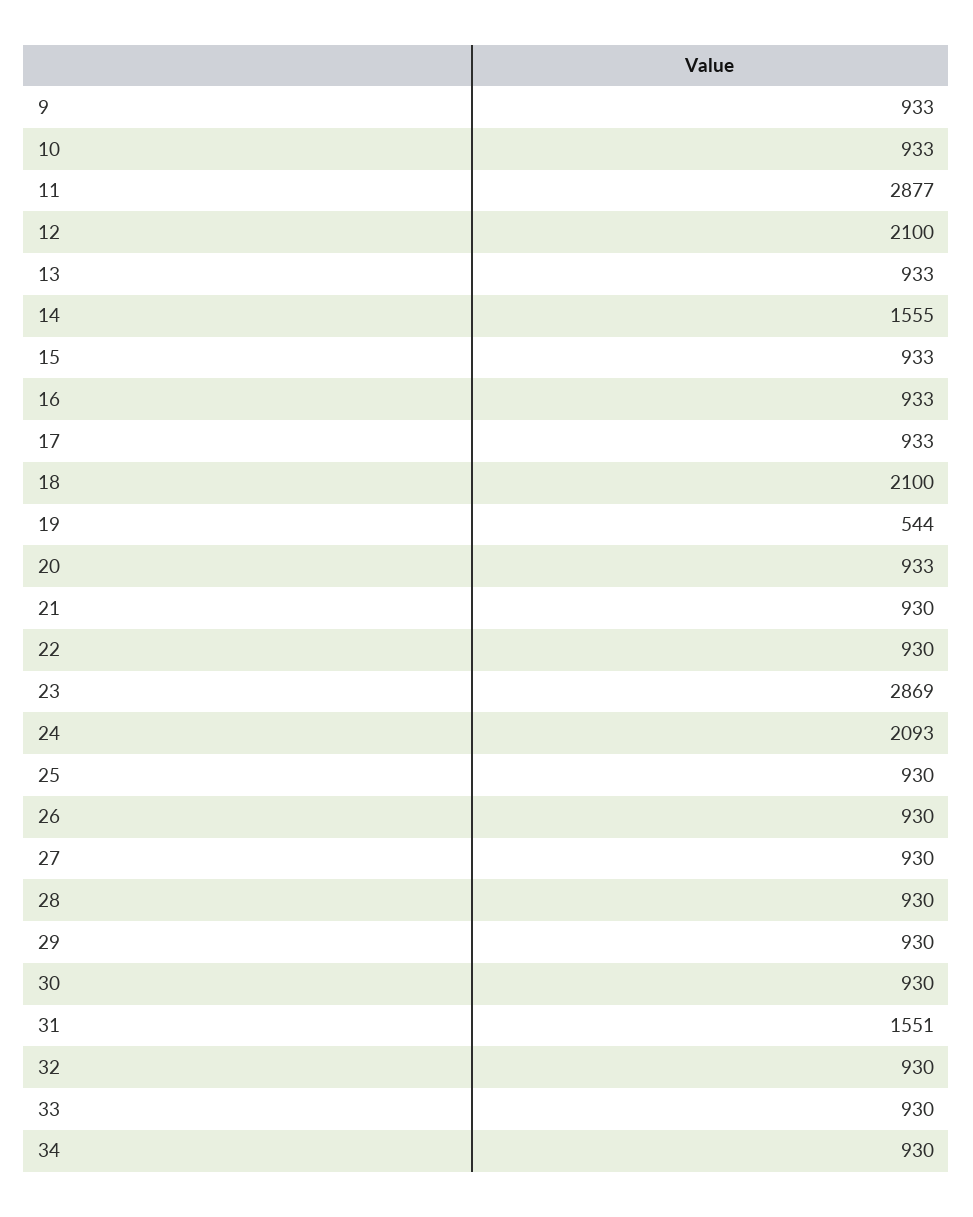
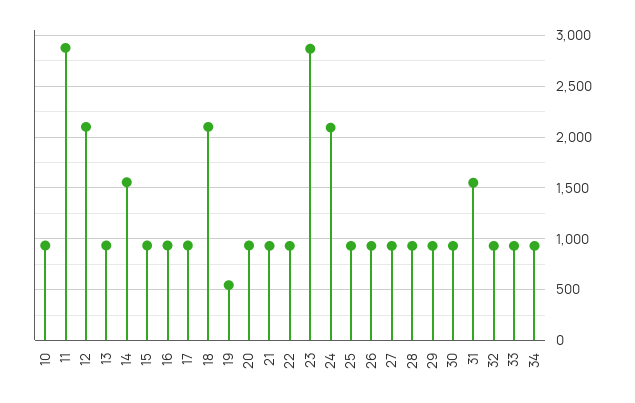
  {
-   "9": 933,
    "10": 933,
    "11": 2877,
    "12": 2100,
    "13": 933,
    "14": 1555,
    "15": 933,
    "16": 933,
    "17": 933,
    "18": 2100,
    "19": 544,
    "20": 933,
    "21": 930,
    "22": 930,
    "23": 2869,
    "24": 2093,
    "25": 930,
    "26": 930,
    "27": 930,
    "28": 930,
    "29": 930,
    "30": 930,
    "31": 1551,
    "32": 930,
    "33": 930,
    "34": 930
  }

